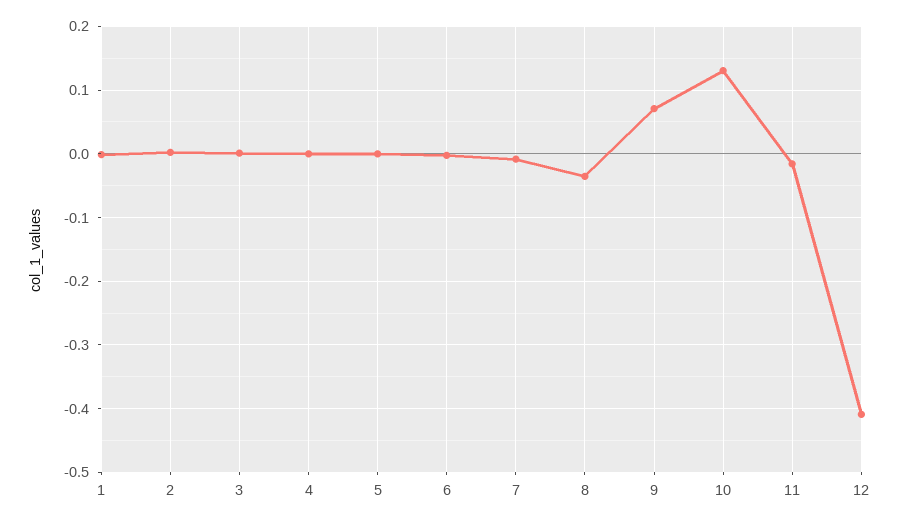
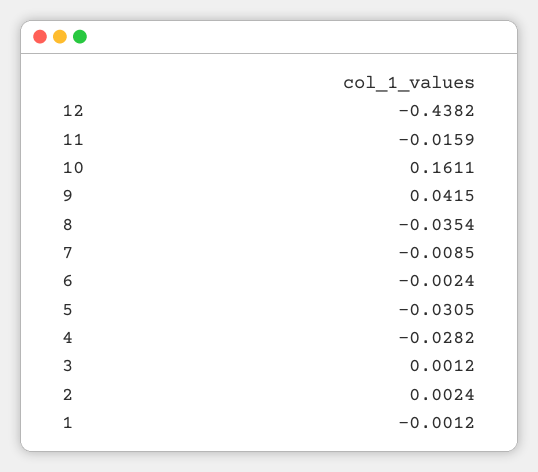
  {
    "1": -0.0012,
    "2": 0.0024,
    "3": 0.0012,
-   "4": 0,
+   "4": -0.0282,
-   "5": 0,
+   "5": -0.0305,
    "6": -0.0024,
    "7": -0.0085,
    "8": -0.0354,
-   "9": 0.07,
+   "9": 0.0415,
-   "10": 0.13,
+   "10": 0.1611,
    "11": -0.0159,
-   "12": -0.41
+   "12": -0.4382
  }

